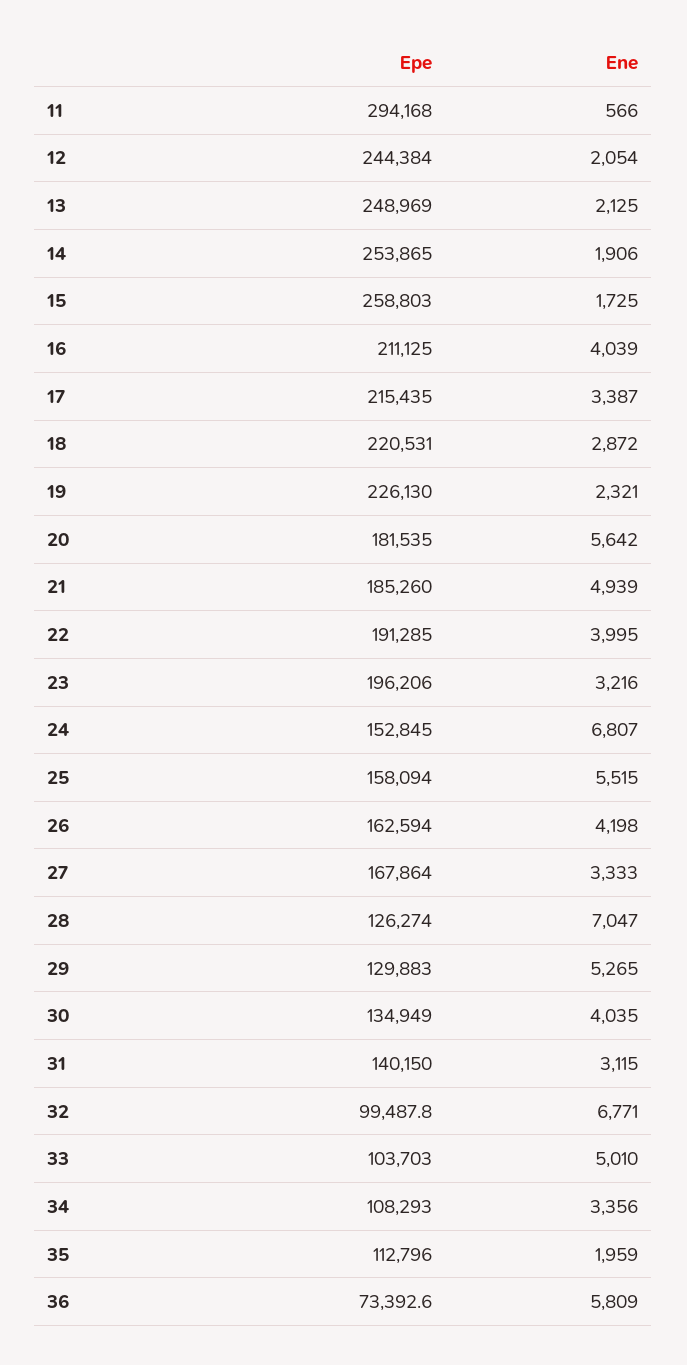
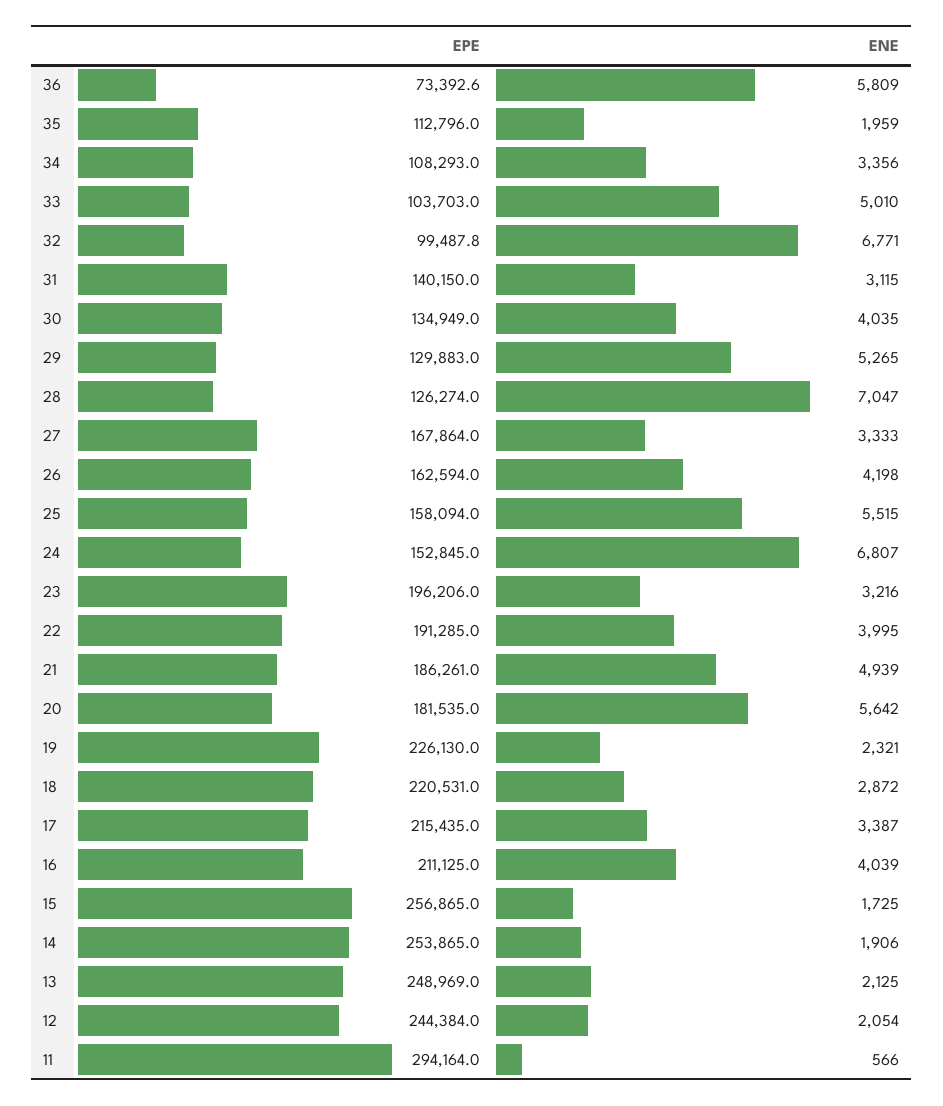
  {
    "Epe": {
-     "11": 294168,
+     "11": 294164,
      "12": 244384,
      "13": 248969,
      "14": 253865,
-     "15": 258803,
+     "15": 256865,
      "16": 211125,
      "17": 215435,
      "18": 220531,
      "19": 226130,
      "20": 181535,
-     "21": 185260,
+     "21": 186261,
      "22": 191285,
      "23": 196206,
      "24": 152845,
      "25": 158094,
      "26": 162594,
      "27": 167864,
      "28": 126274,
      "29": 129883,
      "30": 134949,
      "31": 140150,
      "32": 99487.8,
      "33": 103703,
      "34": 108293,
      "35": 112796,
      "36": 73392.6
    },
    "Ene": {
      "11": 566,
      "12": 2054,
      "13": 2125,
      "14": 1906,
      "15": 1725,
      "16": 4039,
      "17": 3387,
      "18": 2872,
      "19": 2321,
      "20": 5642,
      "21": 4939,
      "22": 3995,
      "23": 3216,
      "24": 6807,
      "25": 5515,
      "26": 4198,
      "27": 3333,
      "28": 7047,
      "29": 5265,
      "30": 4035,
      "31": 3115,
      "32": 6771,
      "33": 5010,
      "34": 3356,
      "35": 1959,
      "36": 5809
    }
  }

